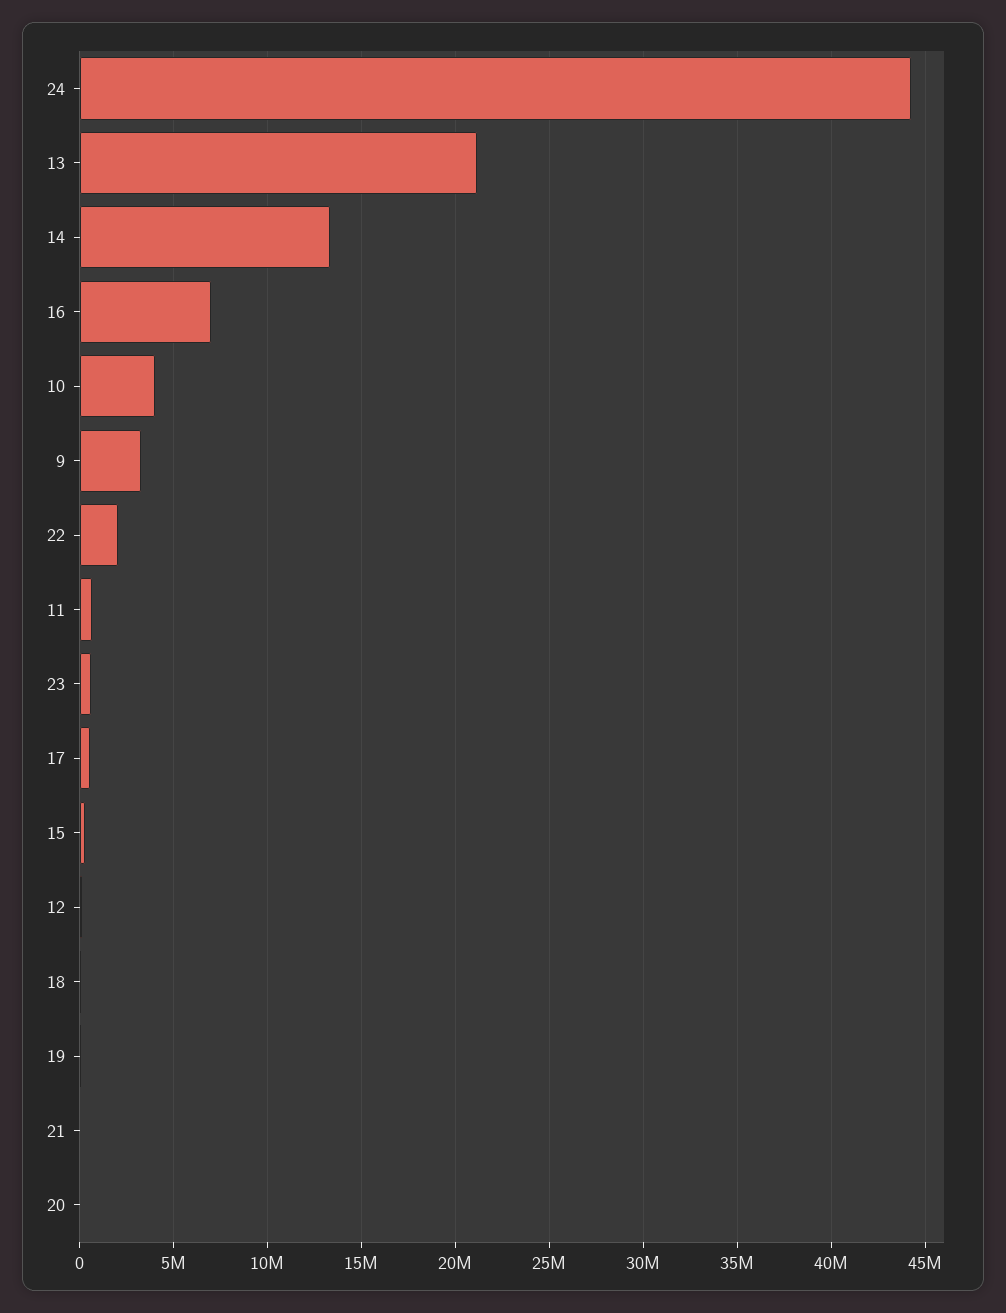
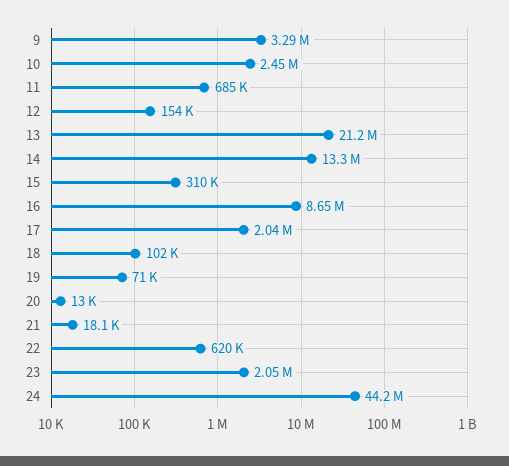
  {
    "24": 44200000,
    "13": 21200000,
    "14": 13300000,
-   "16": 7000000,
+   "16": 8650000,
-   "10": 4000000,
+   "10": 2450000,
    "9": 3290000,
-   "22": 2000000,
+   "22": 620000,
    "11": 685000,
-   "23": 500000,
+   "23": 2050000,
-   "17": 500000,
+   "17": 2040000,
    "15": 310000,
    "12": 154000,
    "18": 102000,
    "19": 71000,
    "21": 18100,
    "20": 13000
  }

